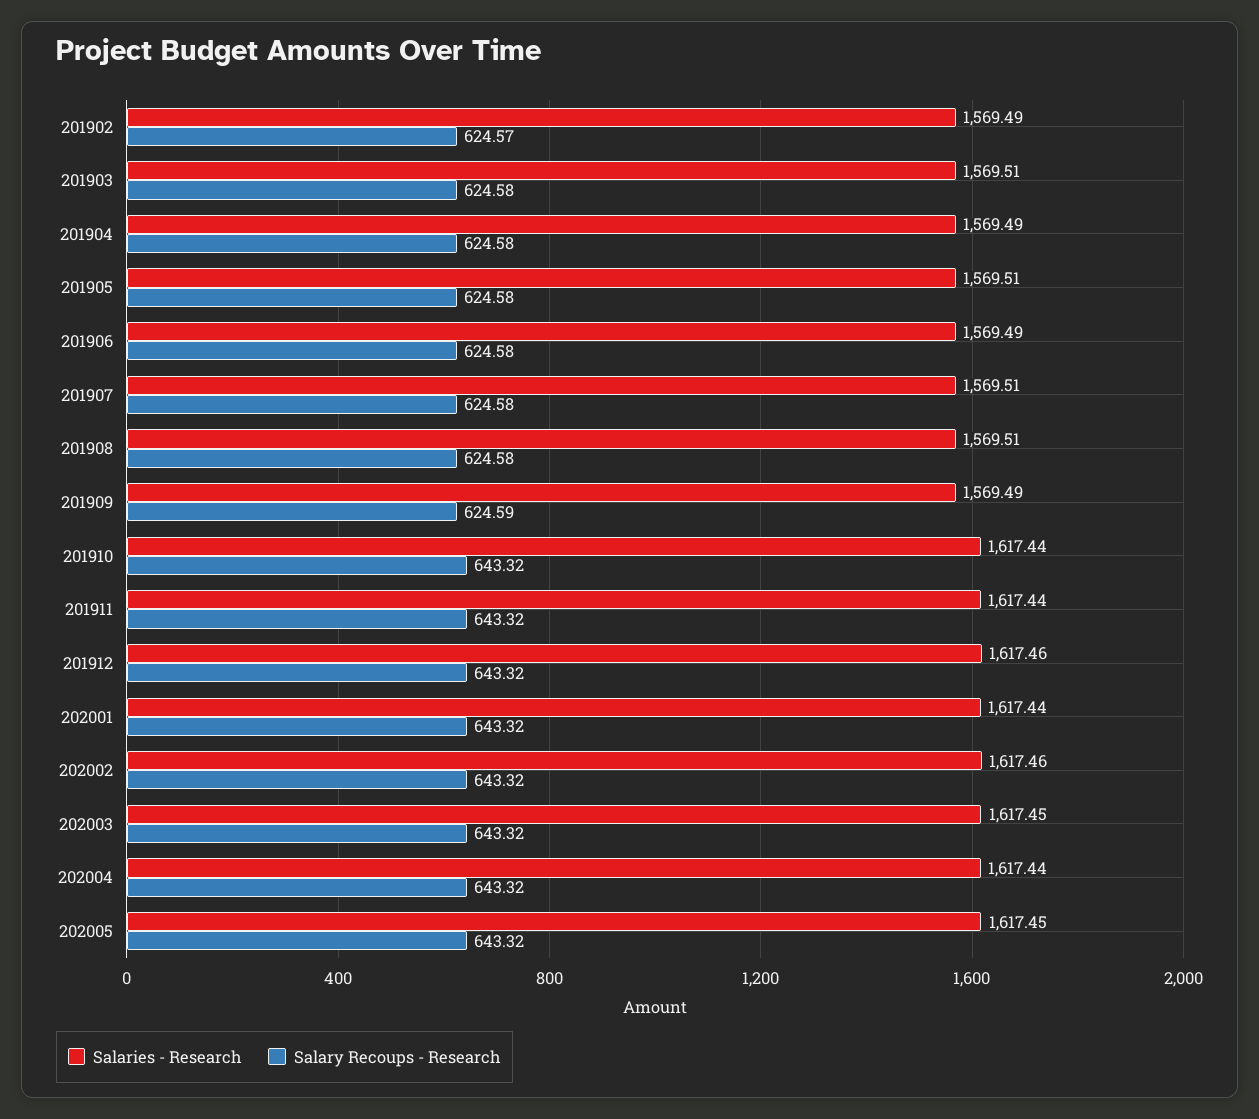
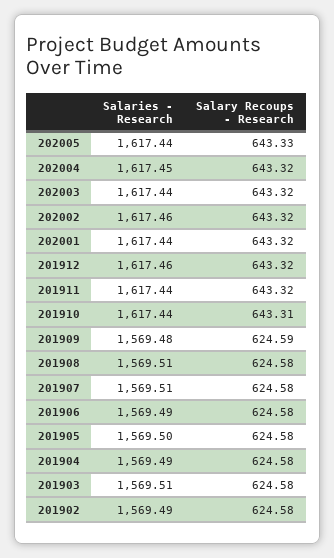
  {
    "Salaries - Research": {
      "201902": 1569.49,
      "201903": 1569.51,
      "201904": 1569.49,
-     "201905": 1569.51,
+     "201905": 1569.5,
      "201906": 1569.49,
      "201907": 1569.51,
      "201908": 1569.51,
-     "201909": 1569.49,
+     "201909": 1569.48,
      "201910": 1617.44,
      "201911": 1617.44,
      "201912": 1617.46,
      "202001": 1617.44,
      "202002": 1617.46,
-     "202003": 1617.45,
+     "202003": 1617.44,
-     "202004": 1617.44,
+     "202004": 1617.45,
-     "202005": 1617.45
+     "202005": 1617.44
    },
    "Salary Recoups - Research": {
-     "201902": 624.57,
+     "201902": 624.58,
      "201903": 624.58,
      "201904": 624.58,
      "201905": 624.58,
      "201906": 624.58,
      "201907": 624.58,
      "201908": 624.58,
      "201909": 624.59,
-     "201910": 643.32,
+     "201910": 643.31,
      "201911": 643.32,
      "201912": 643.32,
      "202001": 643.32,
      "202002": 643.32,
      "202003": 643.32,
      "202004": 643.32,
-     "202005": 643.32
+     "202005": 643.33
    }
  }

